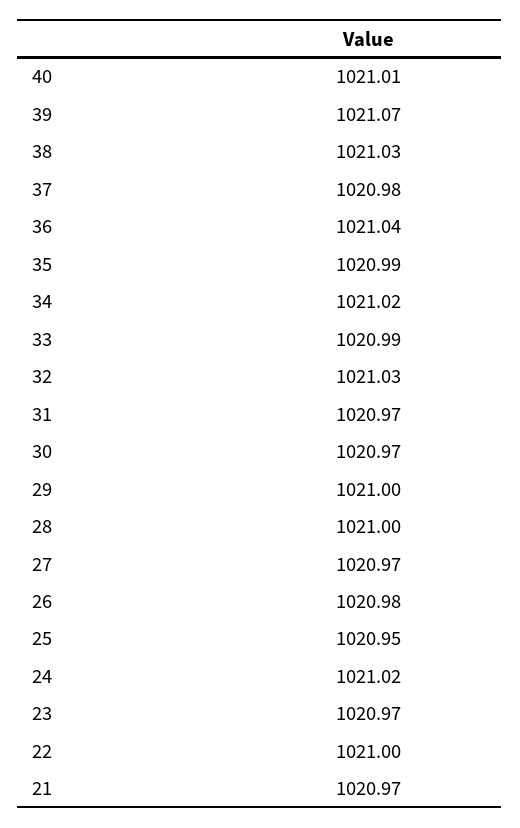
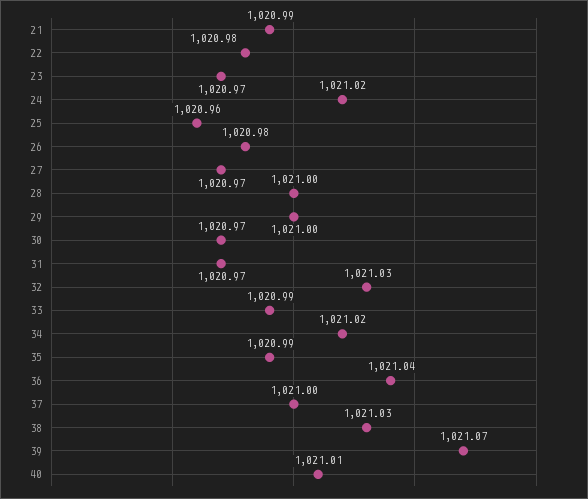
  {
    "40": 1021.01,
    "39": 1021.07,
    "38": 1021.03,
-   "37": 1020.98,
+   "37": 1021,
    "36": 1021.04,
    "35": 1020.99,
    "34": 1021.02,
    "33": 1020.99,
    "32": 1021.03,
    "31": 1020.97,
    "30": 1020.97,
    "29": 1021,
    "28": 1021,
    "27": 1020.97,
    "26": 1020.98,
-   "25": 1020.95,
+   "25": 1020.96,
    "24": 1021.02,
    "23": 1020.97,
-   "22": 1021,
+   "22": 1020.98,
-   "21": 1020.97
+   "21": 1020.99
  }

